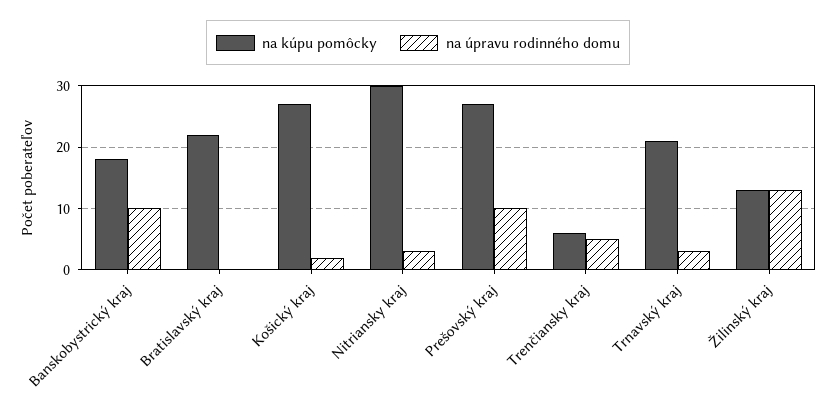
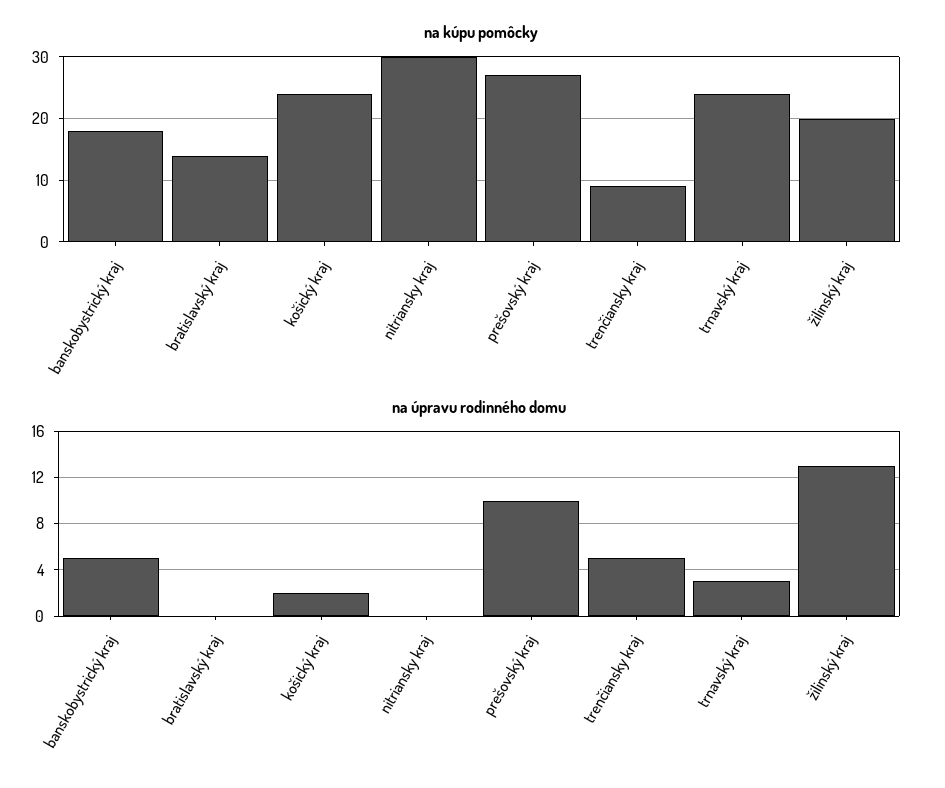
  {
    "na kúpu pomôcky": {
      "Banskobystrický kraj": 18,
-     "Bratislavský kraj": 22,
+     "Bratislavský kraj": 14,
-     "Košický kraj": 27,
+     "Košický kraj": 24,
      "Nitriansky kraj": 30,
      "Prešovský kraj": 27,
-     "Trenčiansky kraj": 6,
+     "Trenčiansky kraj": 9,
-     "Trnavský kraj": 21,
+     "Trnavský kraj": 24,
-     "Žilinský kraj": 13
+     "Žilinský kraj": 20
    },
    "na úpravu rodinného domu": {
-     "Banskobystrický kraj": 10,
+     "Banskobystrický kraj": 5,
      "Bratislavský kraj": 0,
      "Košický kraj": 2,
-     "Nitriansky kraj": 3,
+     "Nitriansky kraj": 0,
      "Prešovský kraj": 10,
      "Trenčiansky kraj": 5,
      "Trnavský kraj": 3,
      "Žilinský kraj": 13
    }
  }

